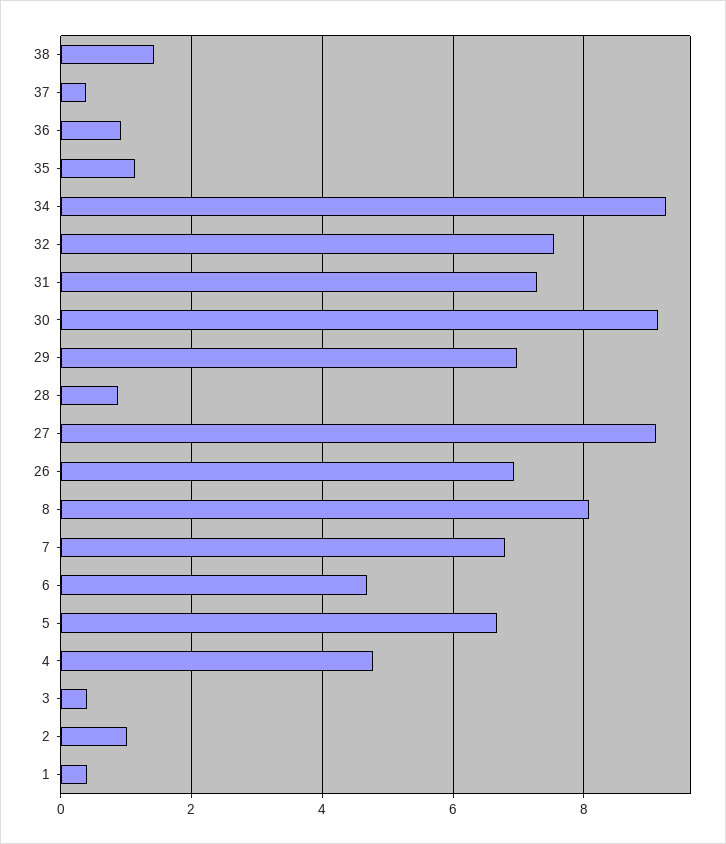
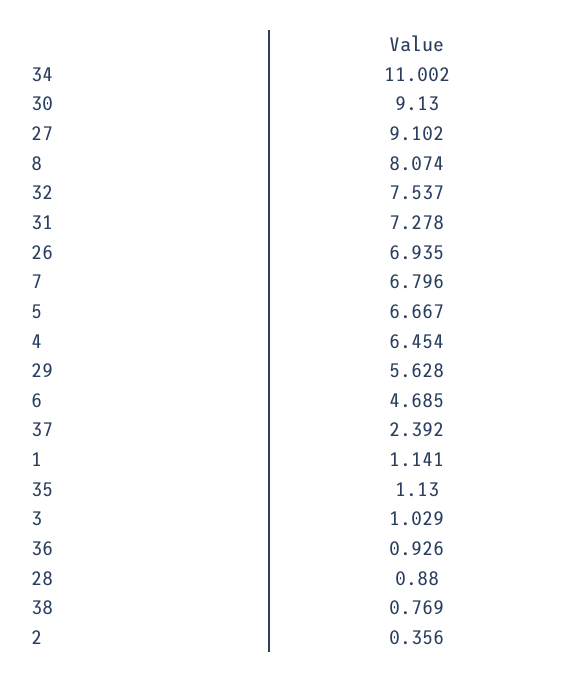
  {
-   "38": 1.4,
+   "38": 0.769,
-   "37": 0.4,
+   "37": 2.392,
    "36": 0.926,
    "35": 1.13,
-   "34": 9.2,
+   "34": 11.002,
    "32": 7.537,
    "31": 7.278,
    "30": 9.13,
-   "29": 7,
+   "29": 5.628,
    "28": 0.88,
    "27": 9.102,
    "26": 6.935,
    "8": 8.074,
    "7": 6.796,
    "6": 4.685,
    "5": 6.667,
-   "4": 4.8,
+   "4": 6.454,
-   "3": 0.4,
+   "3": 1.029,
-   "2": 1,
+   "2": 0.356,
-   "1": 0.4
+   "1": 1.141
  }

